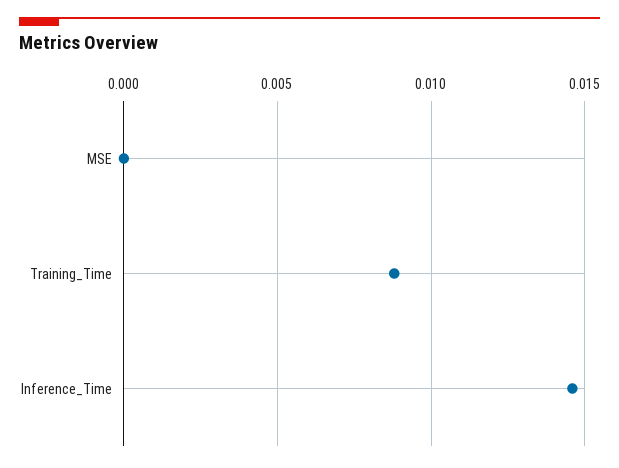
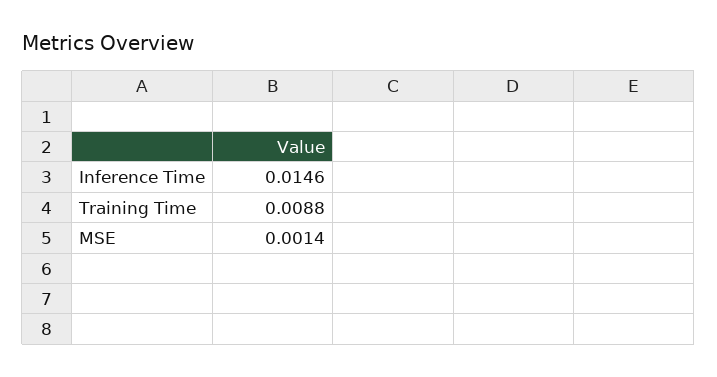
  {
-   "MSE": 0,
+   "MSE": 0.0014,
    "Training_Time": 0.0088,
    "Inference_Time": 0.0146
  }

